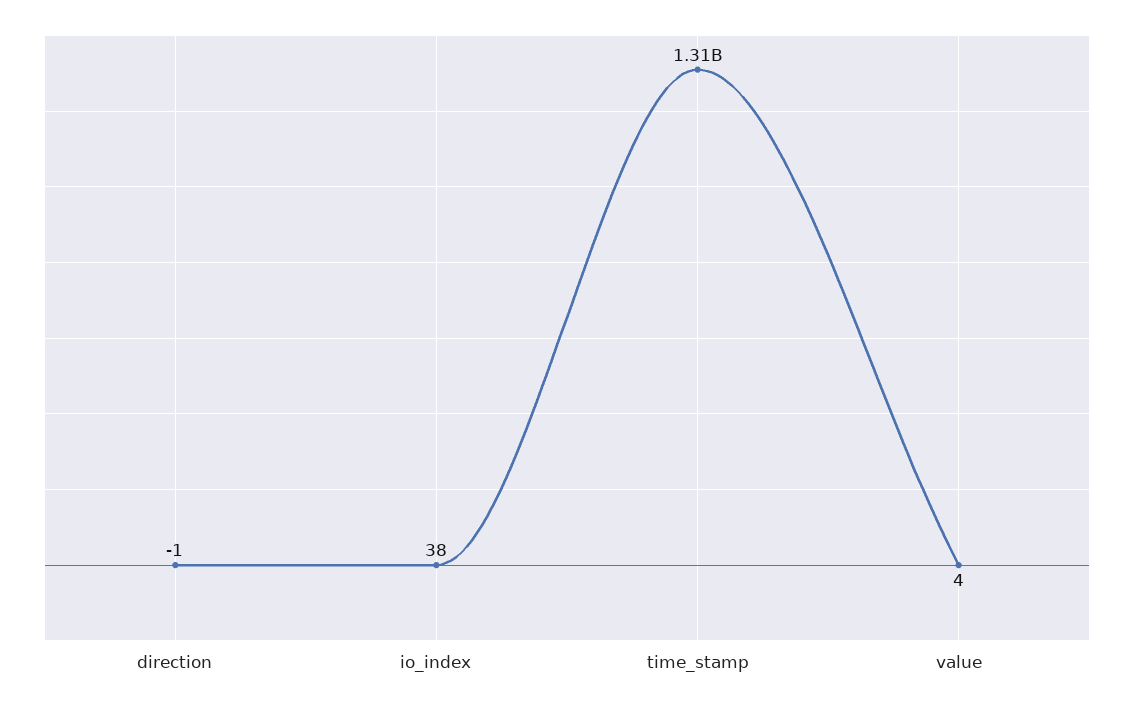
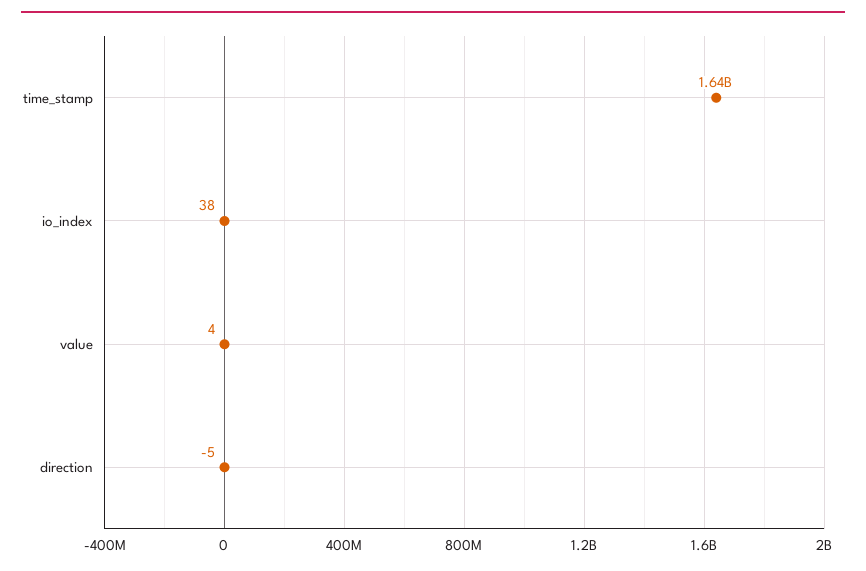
  {
-   "direction": -1,
+   "direction": -5,
    "io_index": 38,
-   "time_stamp": 1310000000,
+   "time_stamp": 1640000000,
    "value": 4
  }

